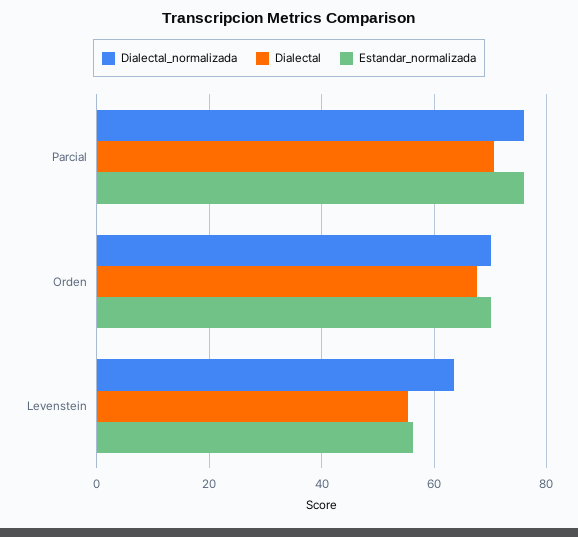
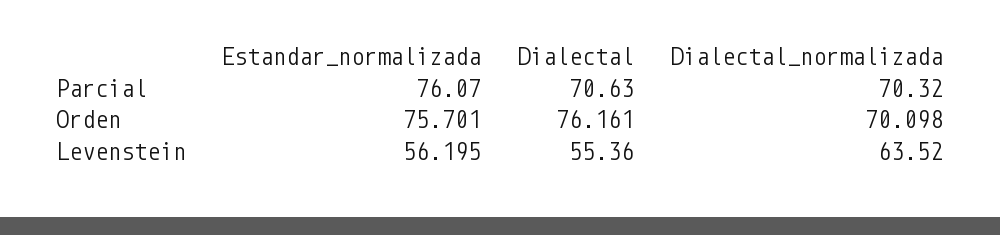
  {
    "Dialectal_normalizada": {
-     "Parcial": 76,
+     "Parcial": 70.32,
      "Orden": 70.098,
      "Levenstein": 63.52
    },
    "Dialectal": {
      "Parcial": 70.63,
-     "Orden": 68,
+     "Orden": 76.161,
      "Levenstein": 55.36
    },
    "Estandar_normalizada": {
      "Parcial": 76.07,
-     "Orden": 70,
+     "Orden": 75.701,
      "Levenstein": 56.195
    }
  }

